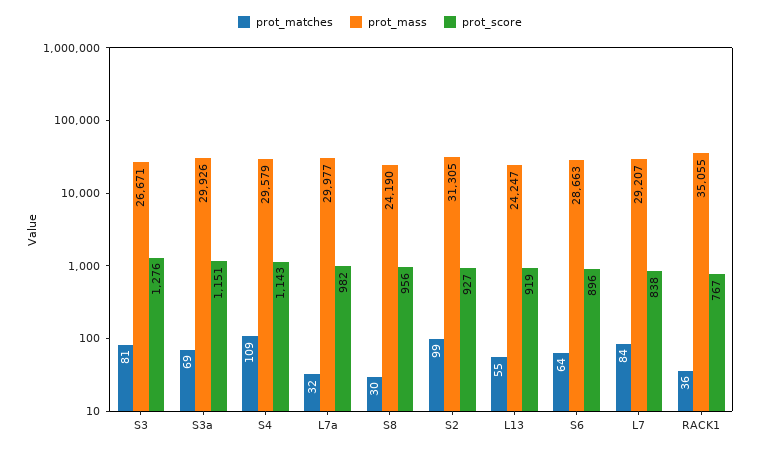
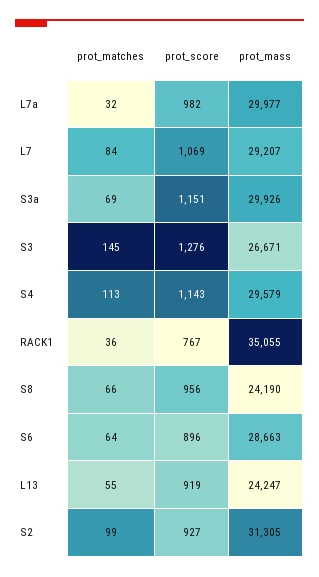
  {
    "prot_matches": {
-     "S3": 81,
+     "S3": 145,
      "S3a": 69,
-     "S4": 109,
+     "S4": 113,
      "L7a": 32,
-     "S8": 30,
+     "S8": 66,
      "S2": 99,
      "L13": 55,
      "S6": 64,
      "L7": 84,
      "RACK1": 36
    },
    "prot_mass": {
      "S3": 26671,
      "S3a": 29926,
      "S4": 29579,
      "L7a": 29977,
      "S8": 24190,
      "S2": 31305,
      "L13": 24247,
      "S6": 28663,
      "L7": 29207,
      "RACK1": 35055
    },
    "prot_score": {
      "S3": 1276,
      "S3a": 1151,
      "S4": 1143,
      "L7a": 982,
      "S8": 956,
      "S2": 927,
      "L13": 919,
      "S6": 896,
-     "L7": 838,
+     "L7": 1069,
      "RACK1": 767
    }
  }

